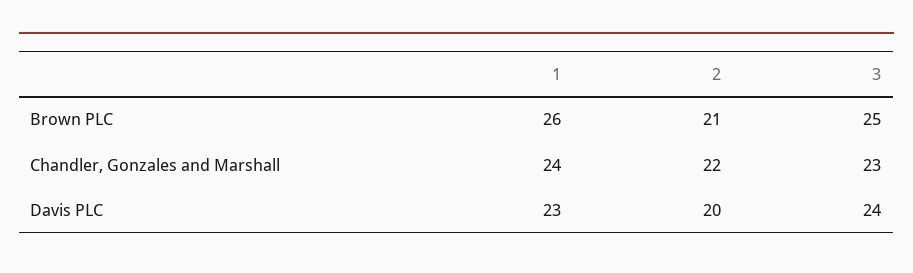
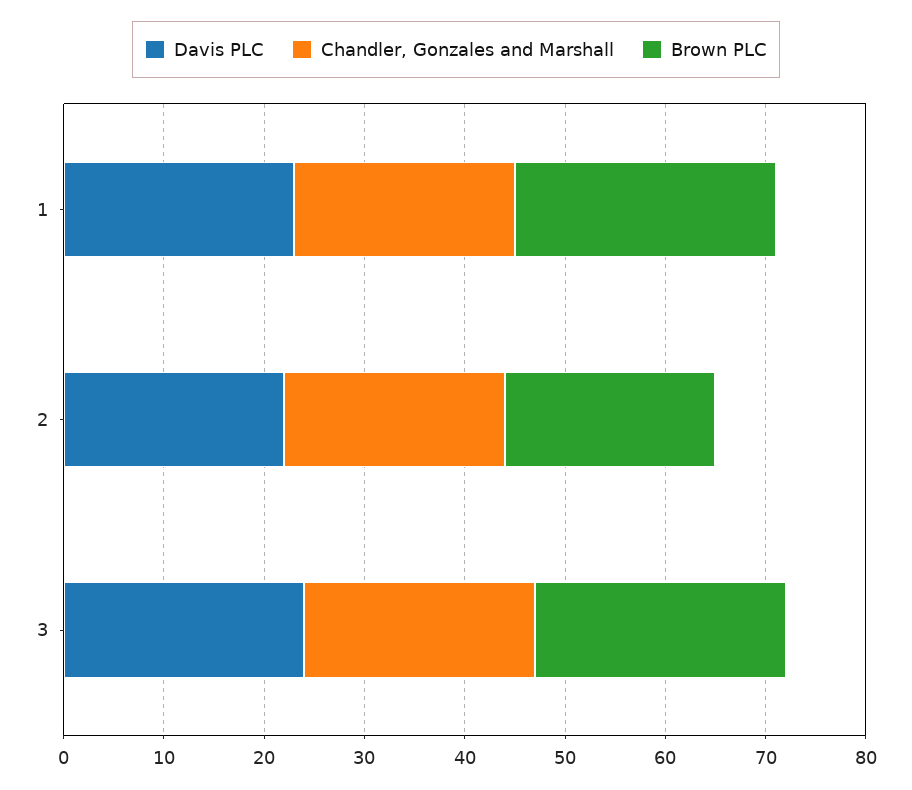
  {
    "Brown PLC": {
      "1": 26,
      "2": 21,
      "3": 25
    },
    "Chandler, Gonzales and Marshall": {
-     "1": 24,
+     "1": 22,
      "2": 22,
      "3": 23
    },
    "Davis PLC": {
      "1": 23,
-     "2": 20,
+     "2": 22,
      "3": 24
    }
  }

